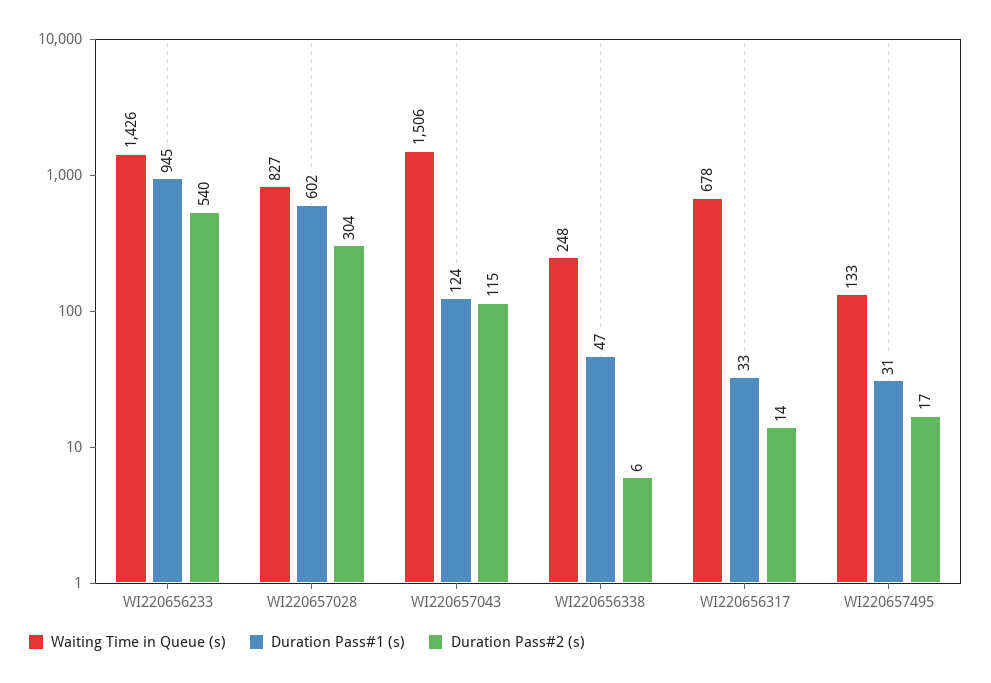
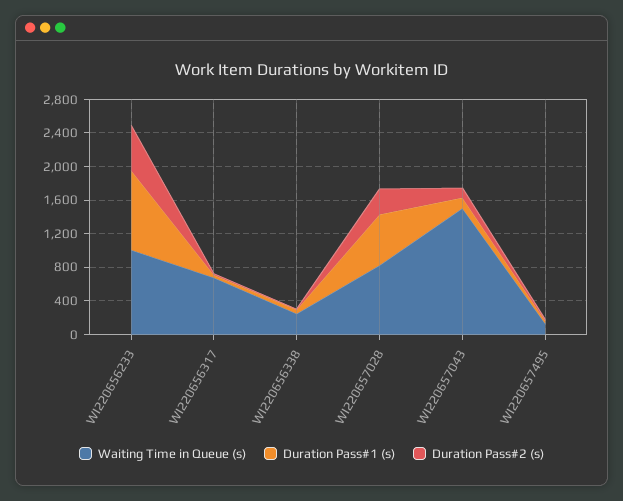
  {
    "Waiting Time in Queue (s)": {
-     "WI220656233": 1426,
+     "WI220656233": 1000,
      "WI220657028": 827,
      "WI220657043": 1506,
      "WI220656338": 248,
      "WI220656317": 678,
      "WI220657495": 133
    },
    "Duration Pass#1 (s)": {
      "WI220656233": 945,
      "WI220657028": 602,
      "WI220657043": 124,
      "WI220656338": 47,
      "WI220656317": 33,
      "WI220657495": 31
    },
    "Duration Pass#2 (s)": {
      "WI220656233": 540,
      "WI220657028": 304,
      "WI220657043": 115,
      "WI220656338": 6,
      "WI220656317": 14,
      "WI220657495": 17
    }
  }

